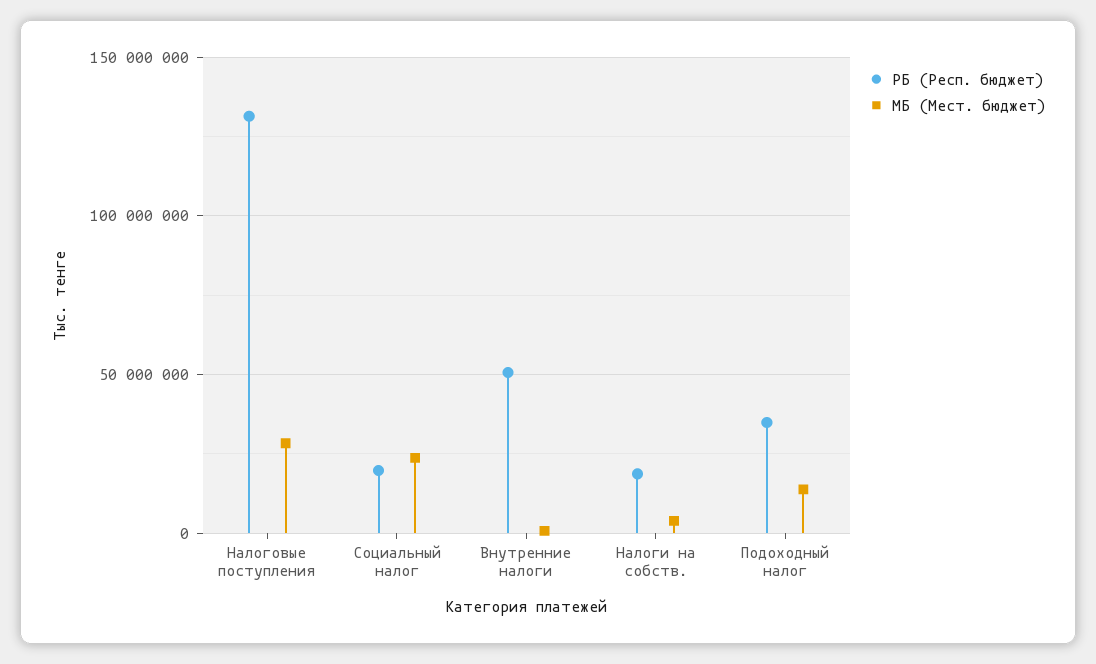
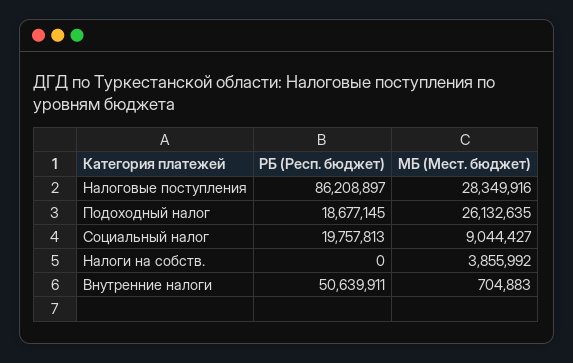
  {
    "РБ (Респ. бюджет)": {
-     "Налоговые поступления": 130000000,
+     "Налоговые поступления": 86208897,
      "Социальный налог": 19757813,
      "Внутренние налоги": 50639911,
-     "Налоги на собств.": 20000000,
+     "Налоги на собств.": 0,
-     "Подоходный налог": 35000000
+     "Подоходный налог": 18677145
    },
    "МБ (Мест. бюджет)": {
      "Налоговые поступления": 28349916,
-     "Социальный налог": 25000000,
+     "Социальный налог": 9044427,
      "Внутренние налоги": 704883,
      "Налоги на собств.": 3855992,
-     "Подоходный налог": 15000000
+     "Подоходный налог": 26132635
    }
  }

